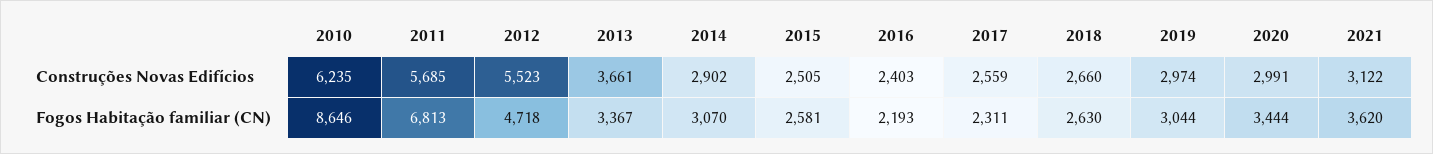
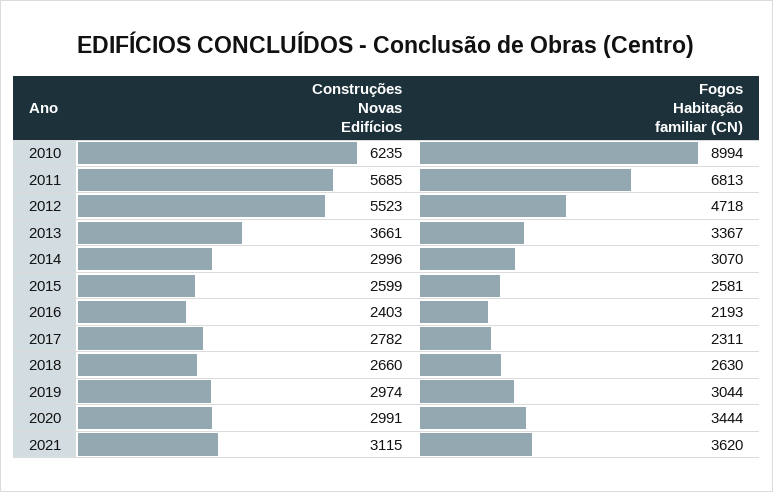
  {
    "2010": {
      "Construções Novas Edifícios": 6235,
-     "Fogos Habitação familiar (CN)": 8646
+     "Fogos Habitação familiar (CN)": 8994
    },
    "2011": {
      "Construções Novas Edifícios": 5685,
      "Fogos Habitação familiar (CN)": 6813
    },
    "2012": {
      "Construções Novas Edifícios": 5523,
      "Fogos Habitação familiar (CN)": 4718
    },
    "2013": {
      "Construções Novas Edifícios": 3661,
      "Fogos Habitação familiar (CN)": 3367
    },
    "2014": {
-     "Construções Novas Edifícios": 2902,
+     "Construções Novas Edifícios": 2996,
      "Fogos Habitação familiar (CN)": 3070
    },
    "2015": {
-     "Construções Novas Edifícios": 2505,
+     "Construções Novas Edifícios": 2599,
      "Fogos Habitação familiar (CN)": 2581
    },
    "2016": {
      "Construções Novas Edifícios": 2403,
      "Fogos Habitação familiar (CN)": 2193
    },
    "2017": {
-     "Construções Novas Edifícios": 2559,
+     "Construções Novas Edifícios": 2782,
      "Fogos Habitação familiar (CN)": 2311
    },
    "2018": {
      "Construções Novas Edifícios": 2660,
      "Fogos Habitação familiar (CN)": 2630
    },
    "2019": {
      "Construções Novas Edifícios": 2974,
      "Fogos Habitação familiar (CN)": 3044
    },
    "2020": {
      "Construções Novas Edifícios": 2991,
      "Fogos Habitação familiar (CN)": 3444
    },
    "2021": {
-     "Construções Novas Edifícios": 3122,
+     "Construções Novas Edifícios": 3115,
      "Fogos Habitação familiar (CN)": 3620
    }
  }

